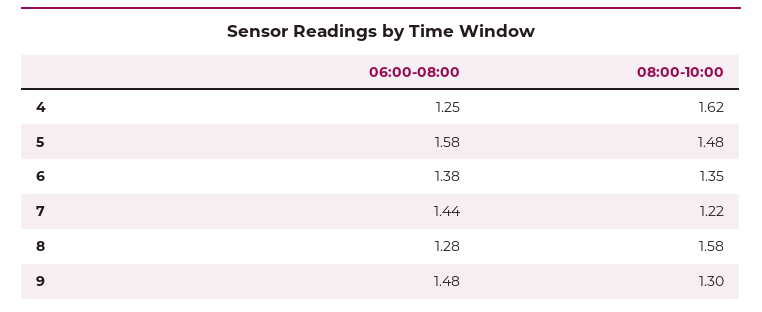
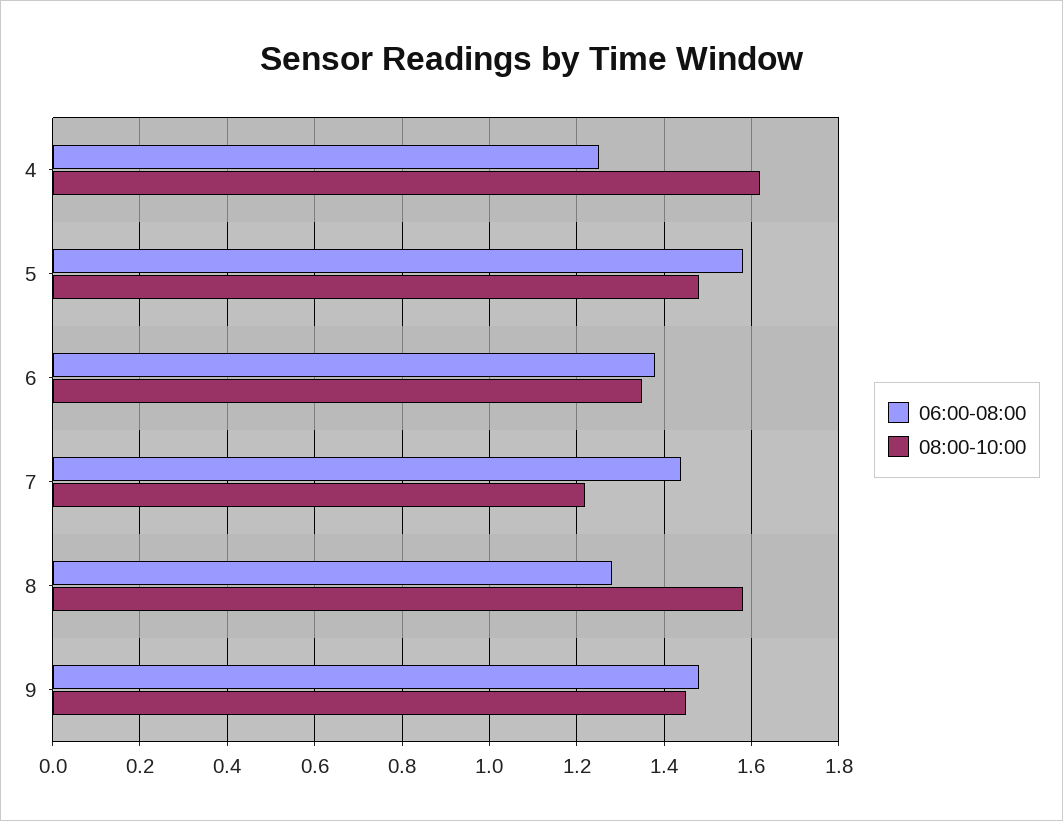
  {
    "06:00-08:00": {
      "4": 1.25,
      "5": 1.58,
      "6": 1.38,
      "7": 1.44,
      "8": 1.28,
      "9": 1.48
    },
    "08:00-10:00": {
      "4": 1.62,
      "5": 1.48,
      "6": 1.35,
      "7": 1.22,
      "8": 1.58,
-     "9": 1.3
+     "9": 1.45
    }
  }

